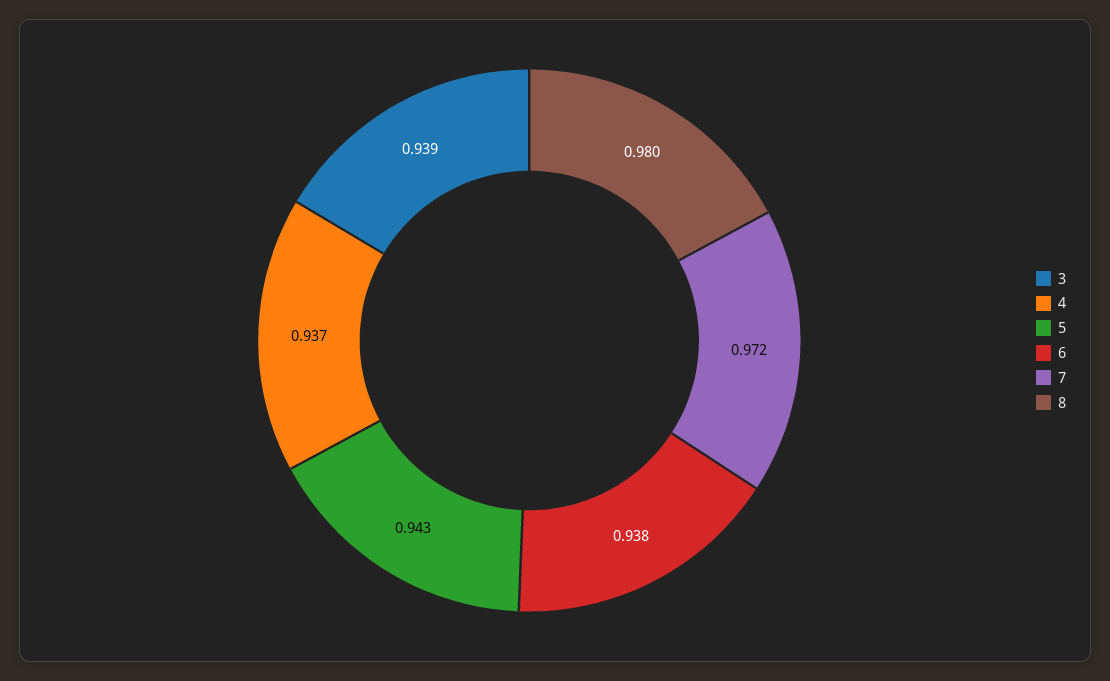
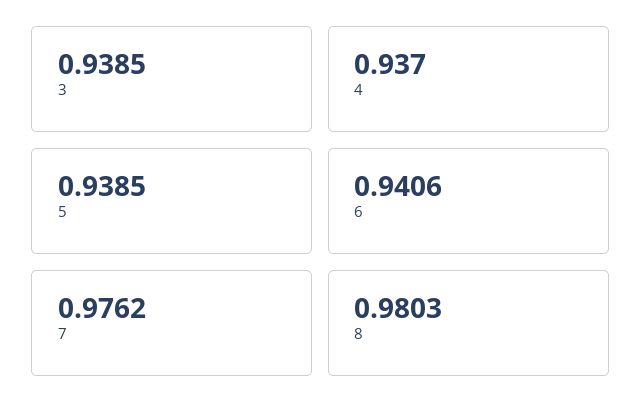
  {
    "3": 0.9385,
    "4": 0.937,
-   "5": 0.943,
+   "5": 0.9385,
-   "6": 0.938,
+   "6": 0.9406,
-   "7": 0.972,
+   "7": 0.9762,
    "8": 0.9803
  }

